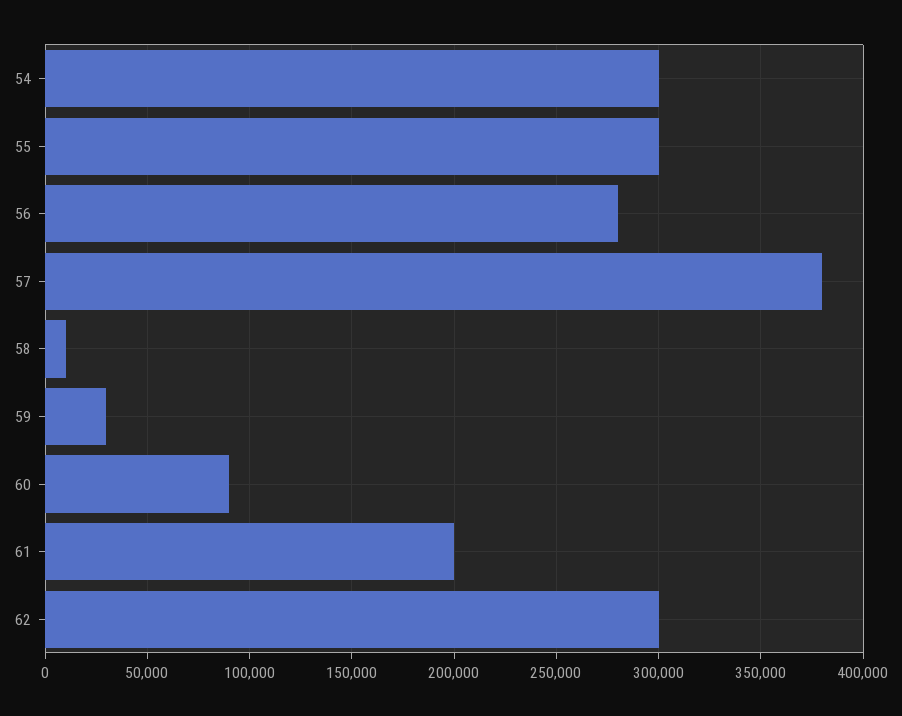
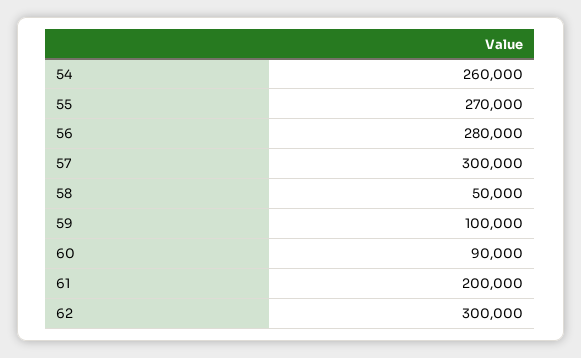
  {
-   "54": 300000,
+   "54": 260000,
-   "55": 300000,
+   "55": 270000,
    "56": 280000,
-   "57": 380000,
+   "57": 300000,
-   "58": 10000,
+   "58": 50000,
-   "59": 30000,
+   "59": 100000,
    "60": 90000,
    "61": 200000,
    "62": 300000
  }

